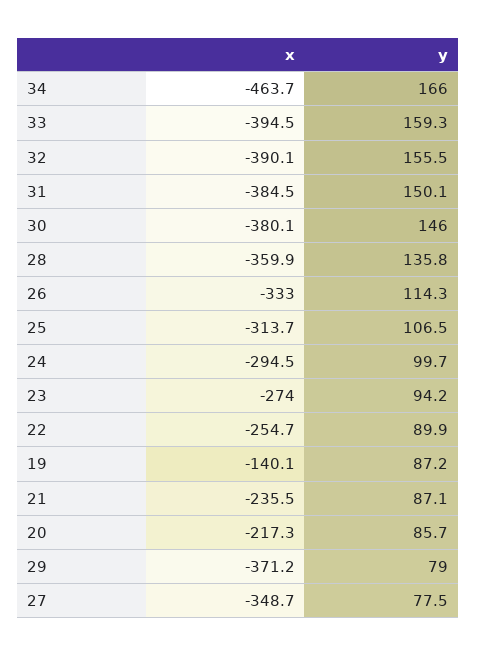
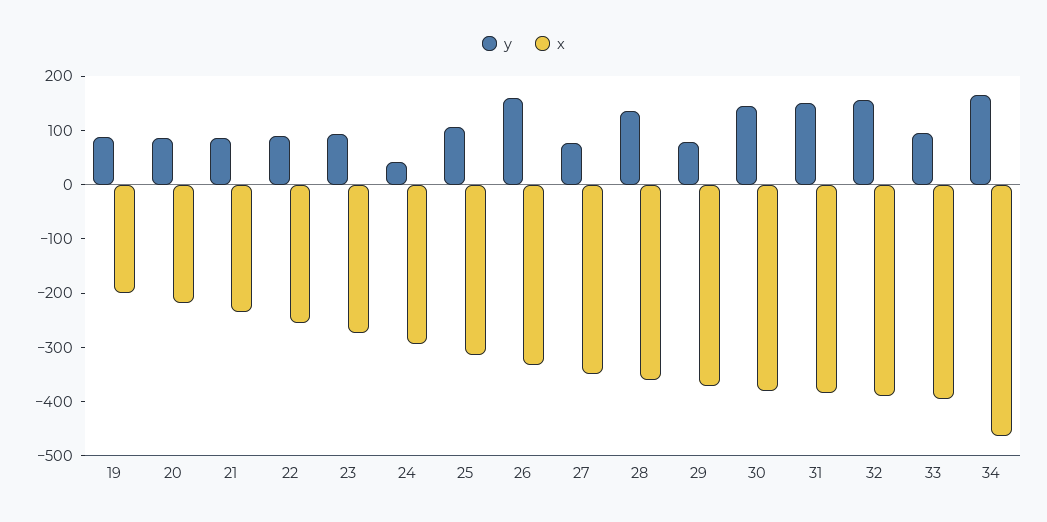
  {
    "x": {
      "34": -463.7,
      "33": -394.5,
      "32": -390.1,
      "31": -384.5,
      "30": -380.1,
      "28": -359.9,
      "26": -333,
      "25": -313.7,
      "24": -294.5,
      "23": -274,
      "22": -254.7,
-     "19": -140.1,
+     "19": -200,
      "21": -235.5,
      "20": -217.3,
      "29": -371.2,
      "27": -348.7
    },
    "y": {
      "34": 166,
-     "33": 159.3,
+     "33": 100,
      "32": 155.5,
      "31": 150.1,
      "30": 146,
      "28": 135.8,
-     "26": 114.3,
+     "26": 160,
      "25": 106.5,
-     "24": 99.7,
+     "24": 40,
      "23": 94.2,
      "22": 89.9,
      "19": 87.2,
      "21": 87.1,
      "20": 85.7,
      "29": 79,
      "27": 77.5
    }
  }

